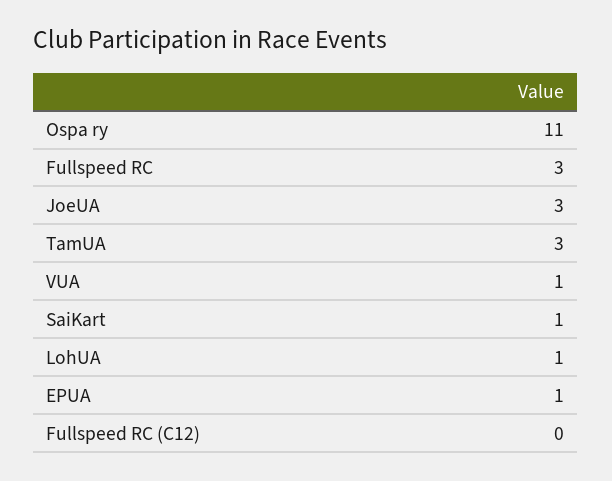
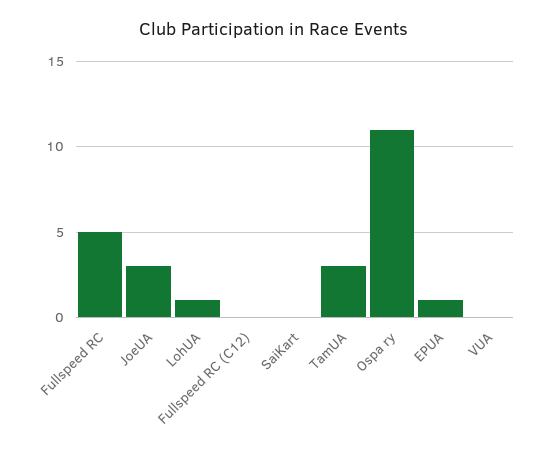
  {
    "Ospa ry": 11,
-   "Fullspeed RC": 3,
+   "Fullspeed RC": 5,
    "JoeUA": 3,
    "TamUA": 3,
-   "VUA": 1,
+   "VUA": 0,
-   "SaiKart": 1,
+   "SaiKart": 0,
    "LohUA": 1,
    "EPUA": 1,
    "Fullspeed RC (C12)": 0
  }

